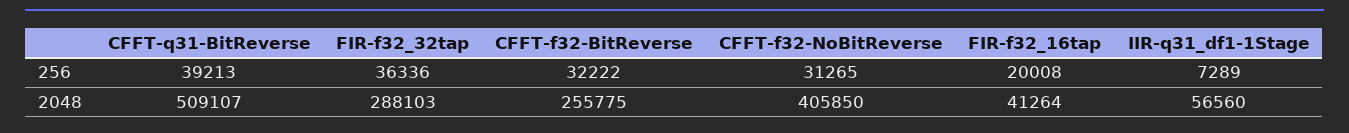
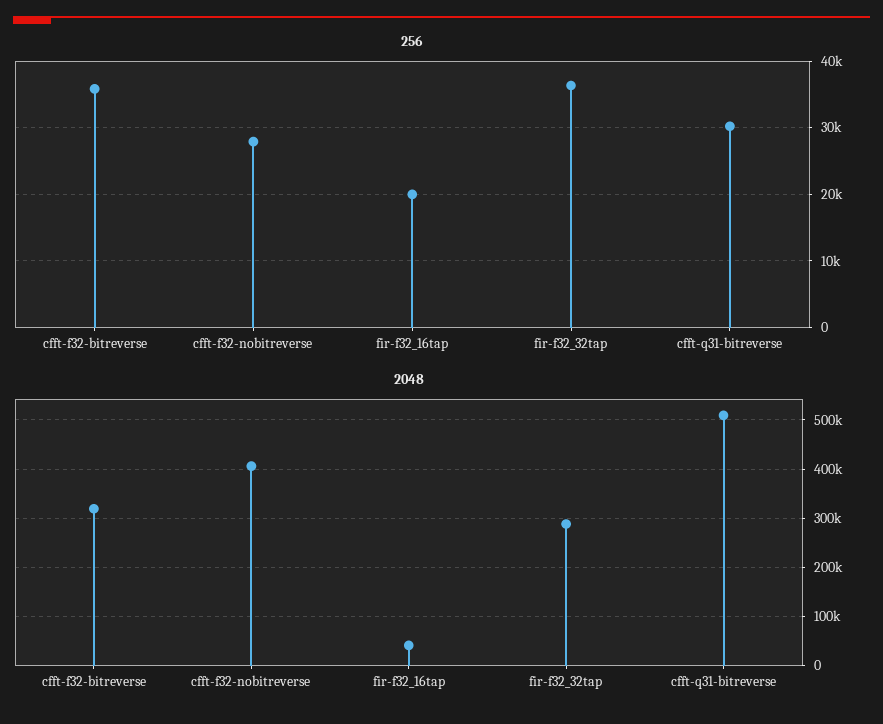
  {
    "256": {
-     "CFFT-q31-BitReverse": 39213,
+     "CFFT-q31-BitReverse": 30000,
      "FIR-f32_32tap": 36336,
-     "CFFT-f32-BitReverse": 32222,
+     "CFFT-f32-BitReverse": 36000,
-     "CFFT-f32-NoBitReverse": 31265,
+     "CFFT-f32-NoBitReverse": 28000,
-     "FIR-f32_16tap": 20008,
+     "FIR-f32_16tap": 20008
-     "IIR-q31_df1-1Stage": 7289
    },
    "2048": {
      "CFFT-q31-BitReverse": 509107,
      "FIR-f32_32tap": 288103,
-     "CFFT-f32-BitReverse": 255775,
+     "CFFT-f32-BitReverse": 320000,
      "CFFT-f32-NoBitReverse": 405850,
-     "FIR-f32_16tap": 41264,
+     "FIR-f32_16tap": 41264
-     "IIR-q31_df1-1Stage": 56560
    }
  }

